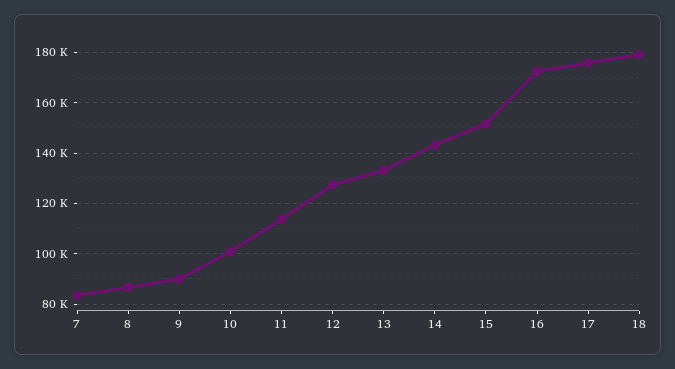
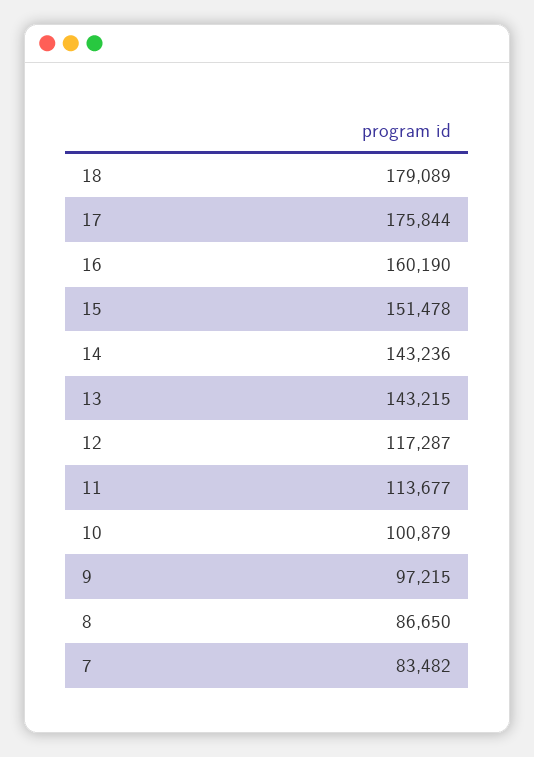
  {
    "7": 83482,
    "8": 86650,
-   "9": 90000,
+   "9": 97215,
    "10": 100879,
    "11": 113677,
-   "12": 127500,
+   "12": 117287,
-   "13": 132500,
+   "13": 143215,
    "14": 143236,
    "15": 151478,
-   "16": 172500,
+   "16": 160190,
    "17": 175844,
    "18": 179089
  }

